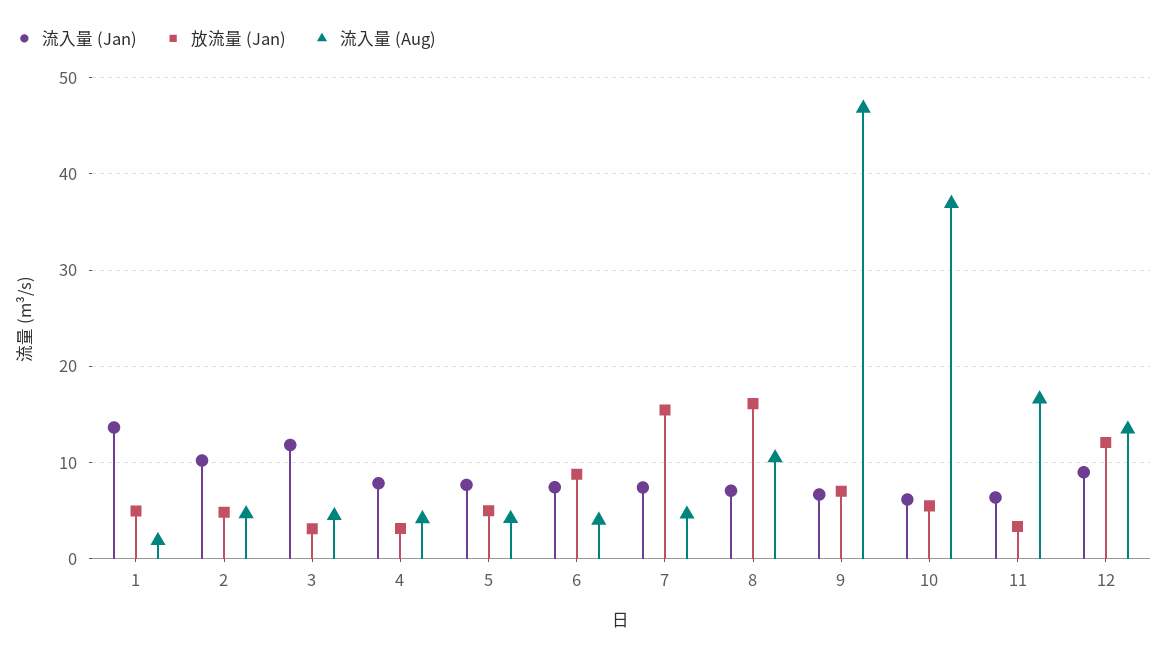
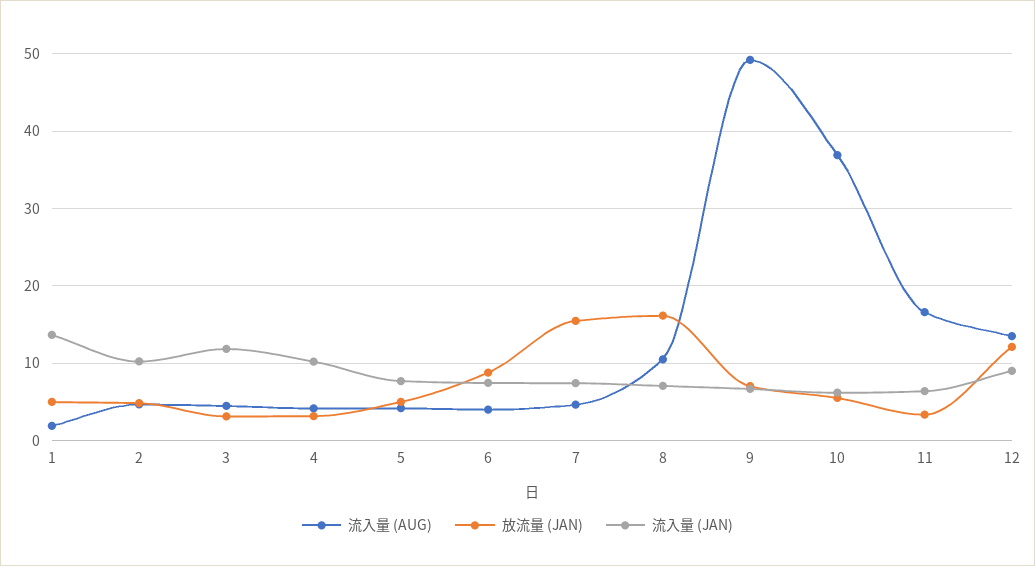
  {
    "流入量 (Jan)": {
      "1": 14,
      "2": 10,
      "3": 12,
-     "4": 8,
+     "4": 10,
      "5": 8,
      "6": 7,
      "7": 7,
      "8": 7,
      "9": 7,
      "10": 6,
      "11": 6,
      "12": 9
    },
    "放流量 (Jan)": {
      "1": 5,
      "2": 5,
      "3": 3,
      "4": 3,
      "5": 5,
      "6": 9,
      "7": 15,
      "8": 16,
      "9": 7,
      "10": 6,
      "11": 3,
      "12": 12
    },
    "流入量 (Aug)": {
      "1": 2,
      "2": 5,
      "3": 4,
      "4": 4,
      "5": 4,
      "6": 4,
      "7": 5,
      "8": 11,
-     "9": 47,
+     "9": 49,
      "10": 37,
      "11": 17,
      "12": 13
    }
  }

